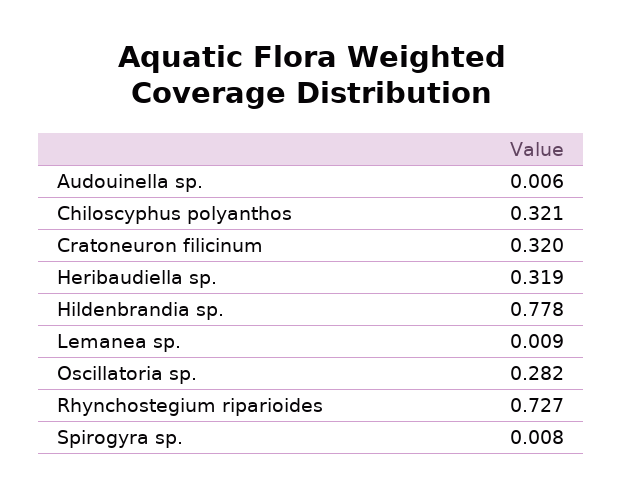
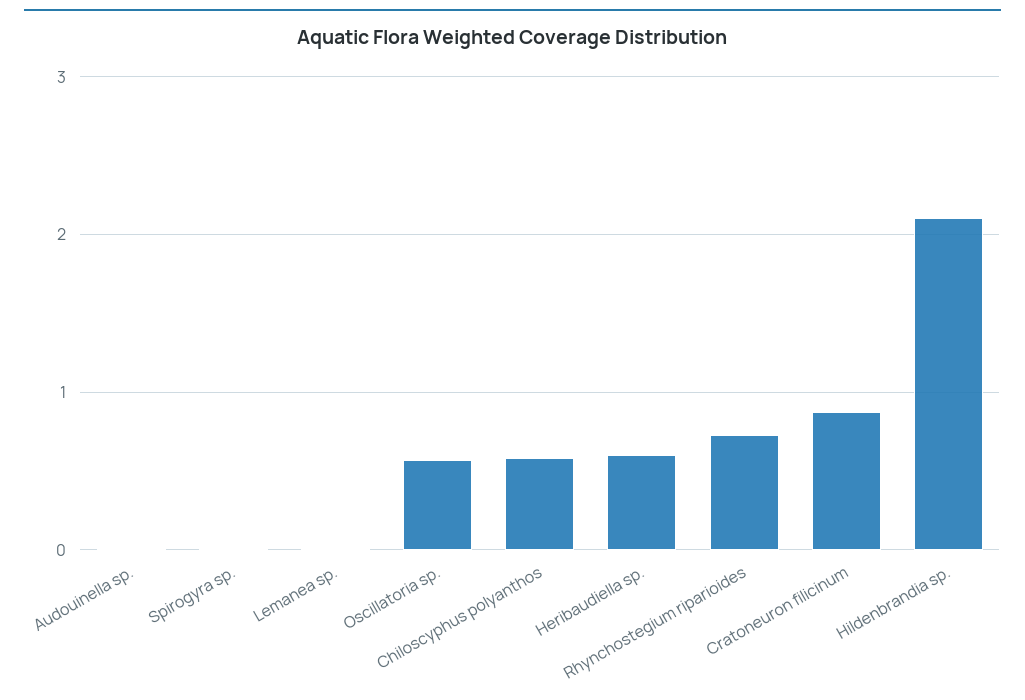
  {
    "Audouinella sp.": 0.006,
-   "Chiloscyphus polyanthos": 0.321,
+   "Chiloscyphus polyanthos": 0.6,
-   "Cratoneuron filicinum": 0.32,
+   "Cratoneuron filicinum": 0.9,
-   "Heribaudiella sp.": 0.319,
+   "Heribaudiella sp.": 0.6,
-   "Hildenbrandia sp.": 0.778,
+   "Hildenbrandia sp.": 2.1,
    "Lemanea sp.": 0.009,
-   "Oscillatoria sp.": 0.282,
+   "Oscillatoria sp.": 0.6,
    "Rhynchostegium riparioides": 0.727,
    "Spirogyra sp.": 0.008
  }

